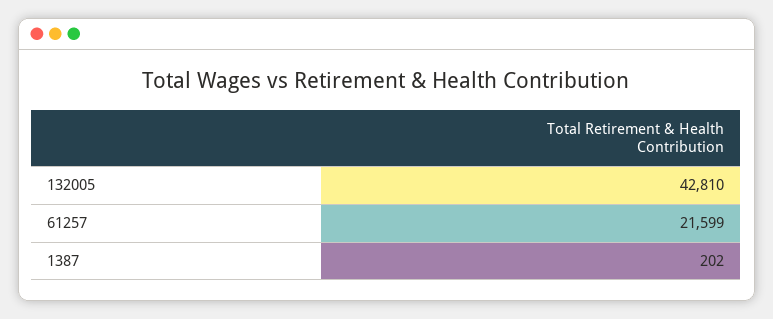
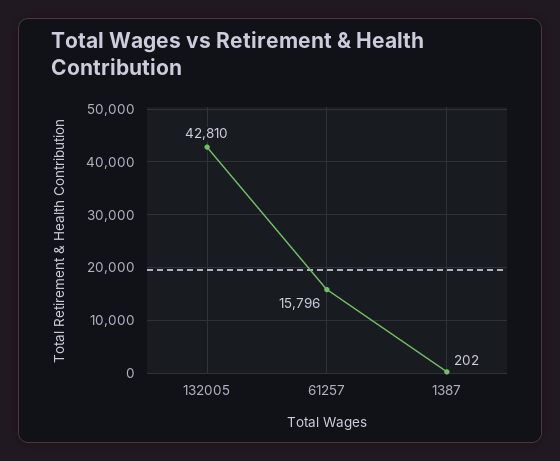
  {
    "132005": 42810,
-   "61257": 21599,
+   "61257": 15796,
    "1387": 202
  }

